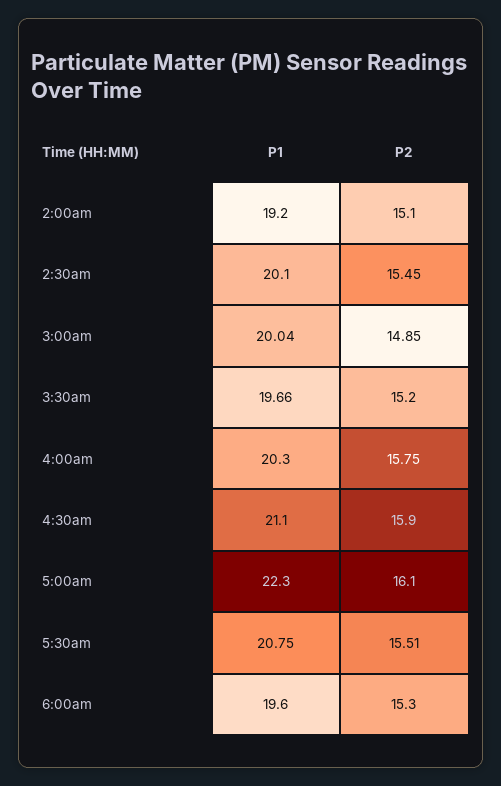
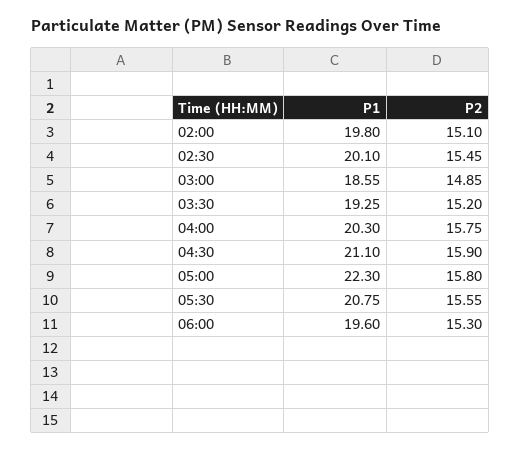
  {
    "P1": {
-     "2:00am": 19.2,
+     "2:00am": 19.8,
      "2:30am": 20.1,
-     "3:00am": 20.04,
+     "3:00am": 18.55,
-     "3:30am": 19.66,
+     "3:30am": 19.25,
      "4:00am": 20.3,
      "4:30am": 21.1,
      "5:00am": 22.3,
      "5:30am": 20.75,
      "6:00am": 19.6
    },
    "P2": {
      "2:00am": 15.1,
      "2:30am": 15.45,
      "3:00am": 14.85,
      "3:30am": 15.2,
      "4:00am": 15.75,
      "4:30am": 15.9,
-     "5:00am": 16.1,
+     "5:00am": 15.8,
-     "5:30am": 15.51,
+     "5:30am": 15.55,
      "6:00am": 15.3
    }
  }

